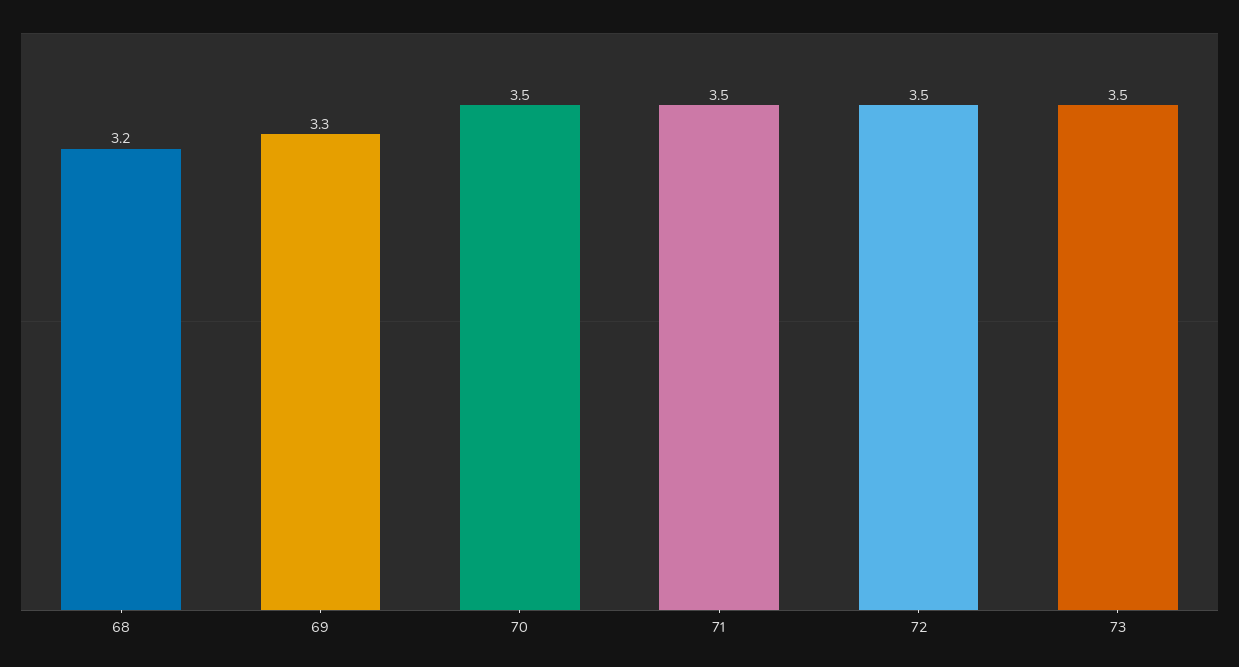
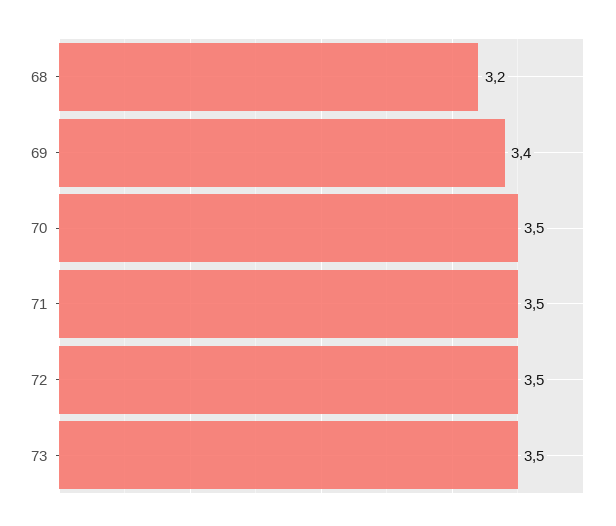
  {
    "68": 3.2,
-   "69": 3.3,
+   "69": 3.4,
    "70": 3.5,
    "71": 3.5,
    "72": 3.5,
    "73": 3.5
  }

